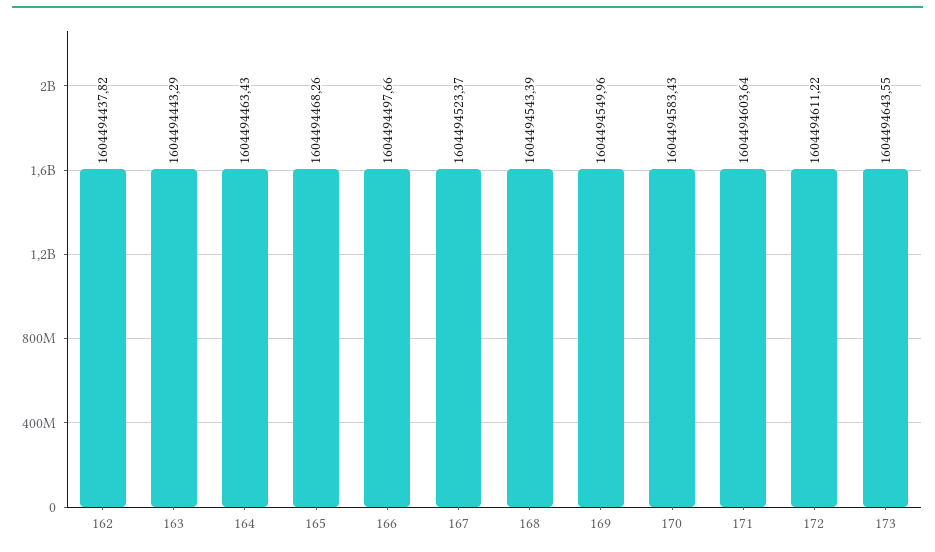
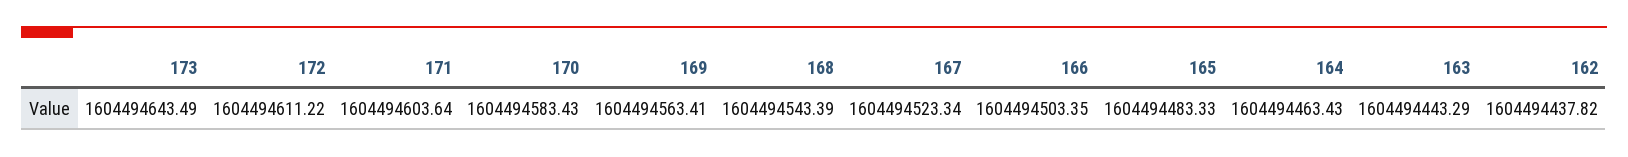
  {
    "162": 1604494437.82,
    "163": 1604494443.29,
    "164": 1604494463.43,
-   "165": 1604494468.26,
+   "165": 1604494483.33,
-   "166": 1604494497.66,
+   "166": 1604494503.35,
-   "167": 1604494523.37,
+   "167": 1604494523.34,
    "168": 1604494543.39,
-   "169": 1604494549.96,
+   "169": 1604494563.41,
    "170": 1604494583.43,
    "171": 1604494603.64,
    "172": 1604494611.22,
-   "173": 1604494643.55
+   "173": 1604494643.49
  }

